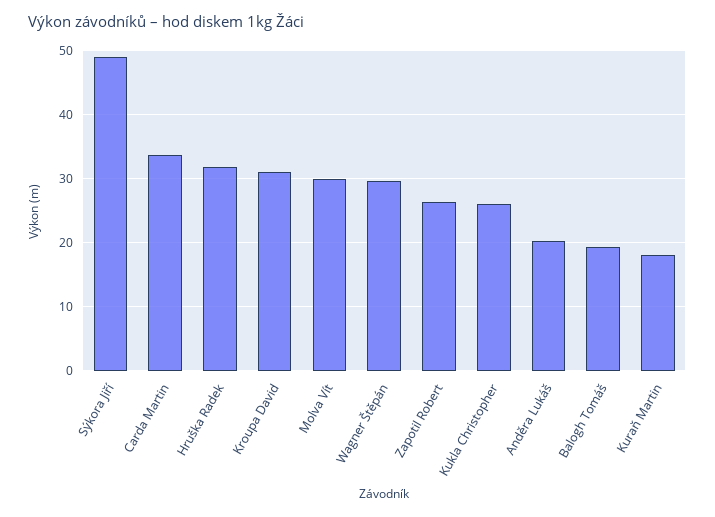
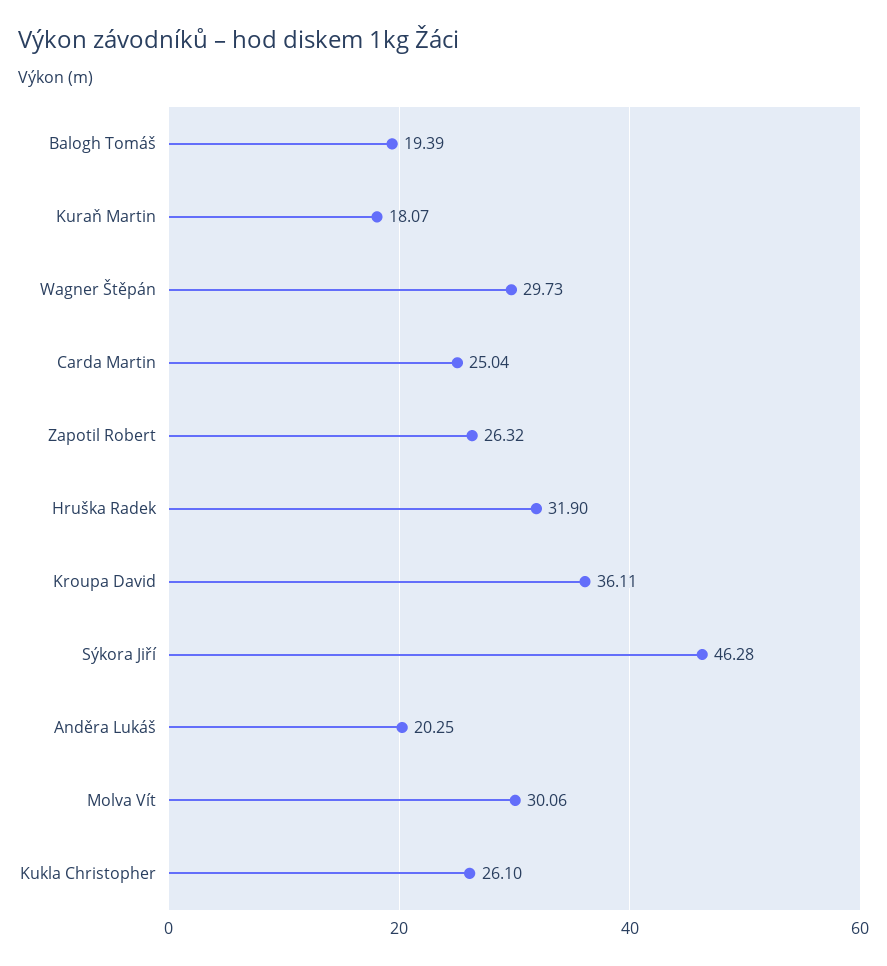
  {
-   "Sýkora Jiří": 49,
+   "Sýkora Jiří": 46.28,
-   "Carda Martin": 34,
+   "Carda Martin": 25.04,
    "Hruška Radek": 31.9,
-   "Kroupa David": 31,
+   "Kroupa David": 36.11,
    "Molva Vít": 30.06,
    "Wagner Štěpán": 29.73,
    "Zapotil Robert": 26.32,
    "Kukla Christopher": 26.1,
    "Anděra Lukáš": 20.25,
    "Balogh Tomáš": 19.39,
    "Kuraň Martin": 18.07
  }

